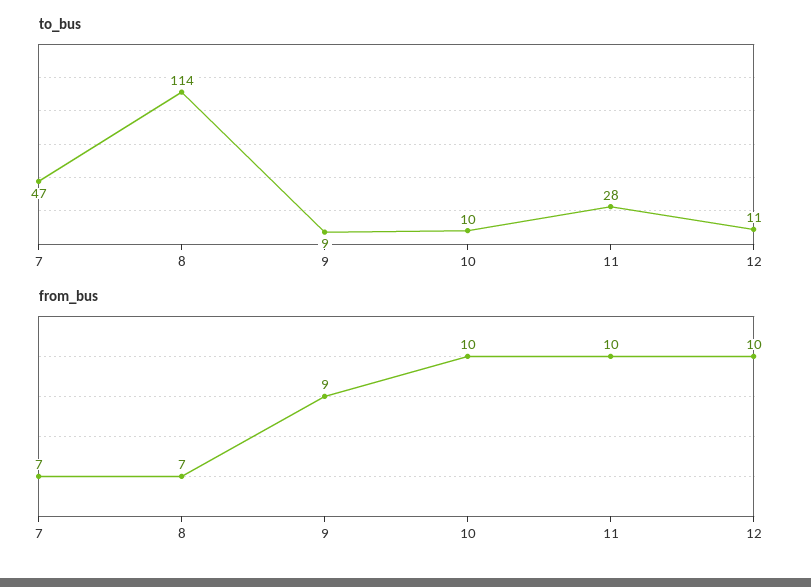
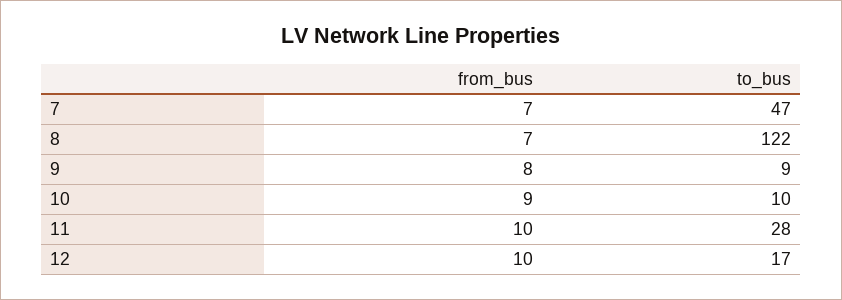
  {
    "to_bus": {
      "7": 47,
-     "8": 114,
+     "8": 122,
      "9": 9,
      "10": 10,
      "11": 28,
-     "12": 11
+     "12": 17
    },
    "from_bus": {
      "7": 7,
      "8": 7,
-     "9": 9,
+     "9": 8,
-     "10": 10,
+     "10": 9,
      "11": 10,
      "12": 10
    }
  }

